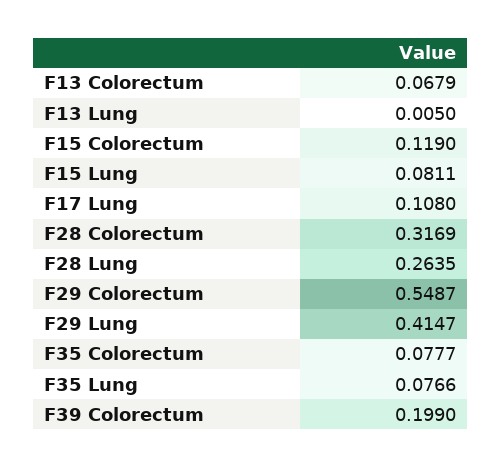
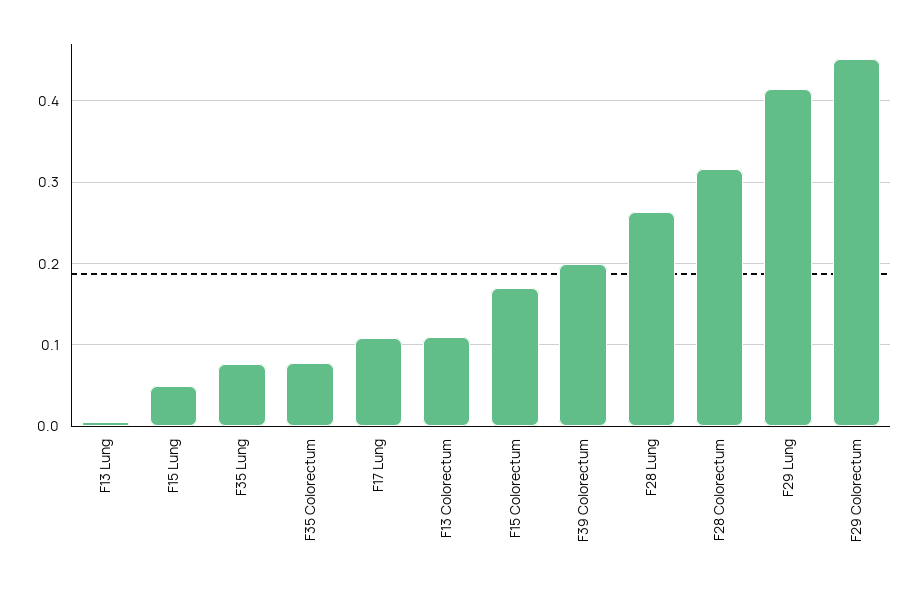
  {
-   "F13 Colorectum": 0.0679,
+   "F13 Colorectum": 0.11,
    "F13 Lung": 0.005,
-   "F15 Colorectum": 0.119,
+   "F15 Colorectum": 0.17,
-   "F15 Lung": 0.0811,
+   "F15 Lung": 0.05,
    "F17 Lung": 0.108,
    "F28 Colorectum": 0.3169,
    "F28 Lung": 0.2635,
-   "F29 Colorectum": 0.5487,
+   "F29 Colorectum": 0.45,
    "F29 Lung": 0.4147,
    "F35 Colorectum": 0.0777,
    "F35 Lung": 0.0766,
    "F39 Colorectum": 0.199
  }

